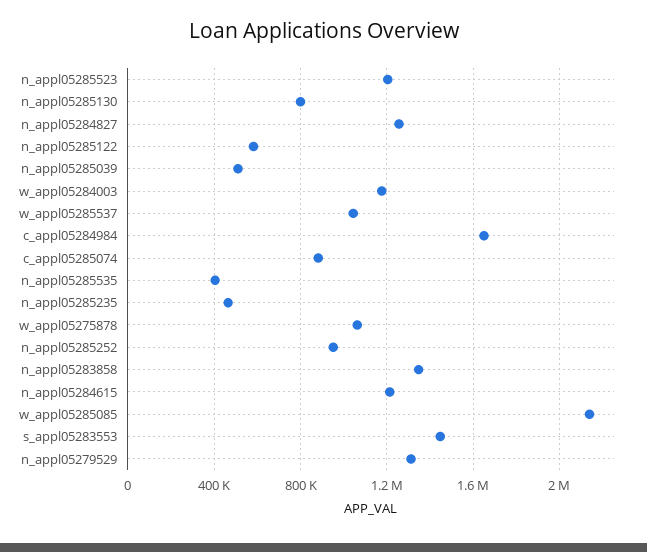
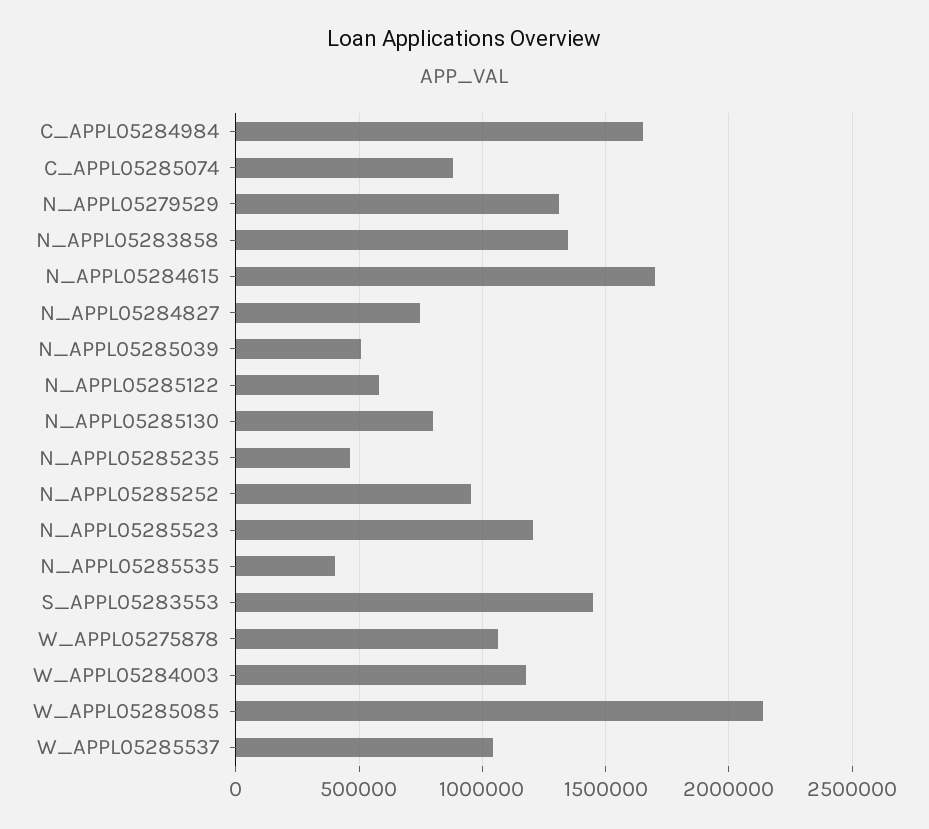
  {
    "n_appl05285523": 1200000,
    "n_appl05285130": 800000,
-   "n_appl05284827": 1250000,
+   "n_appl05284827": 750000,
    "n_appl05285122": 600000,
    "n_appl05285039": 500000,
    "w_appl05284003": 1200000,
    "w_appl05285537": 1050000,
    "c_appl05284984": 1650000,
    "c_appl05285074": 900000,
    "n_appl05285535": 400000,
    "n_appl05285235": 450000,
    "w_appl05275878": 1050000,
    "n_appl05285252": 950000,
    "n_appl05283858": 1350000,
-   "n_appl05284615": 1200000,
+   "n_appl05284615": 1700000,
    "w_appl05285085": 2150000,
    "s_appl05283553": 1450000,
    "n_appl05279529": 1300000
  }

